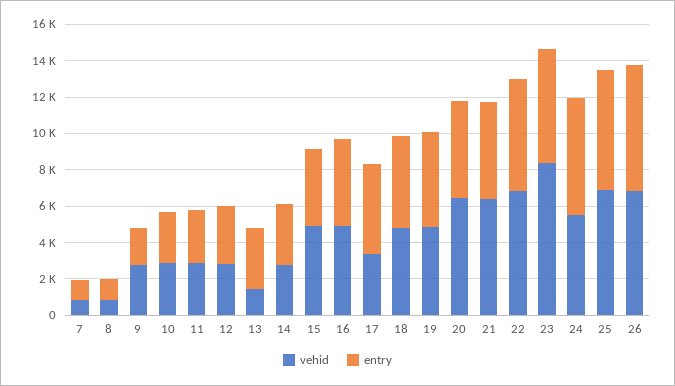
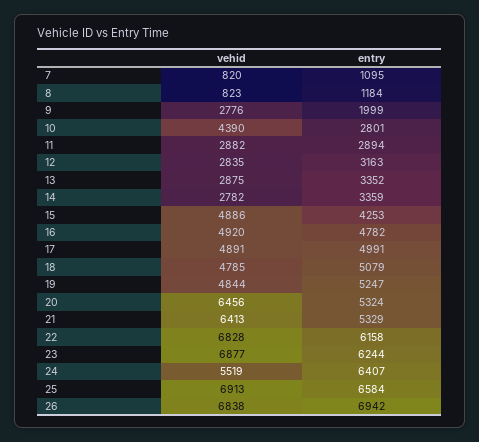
  {
    "vehid": {
      "7": 820,
      "8": 823,
      "9": 2776,
-     "10": 3000,
+     "10": 4390,
      "11": 2882,
      "12": 2835,
-     "13": 1500,
+     "13": 2875,
      "14": 2782,
      "15": 4886,
      "16": 4920,
-     "17": 3500,
+     "17": 4891,
      "18": 4785,
      "19": 4844,
      "20": 6456,
      "21": 6413,
      "22": 6828,
-     "23": 8500,
+     "23": 6877,
      "24": 5519,
      "25": 6913,
      "26": 6838
    },
    "entry": {
      "7": 1095,
      "8": 1184,
      "9": 1999,
      "10": 2801,
      "11": 2894,
      "12": 3163,
      "13": 3352,
      "14": 3359,
      "15": 4253,
      "16": 4782,
      "17": 4991,
      "18": 5079,
      "19": 5247,
      "20": 5324,
      "21": 5329,
      "22": 6158,
      "23": 6244,
      "24": 6407,
      "25": 6584,
      "26": 6942
    }
  }

